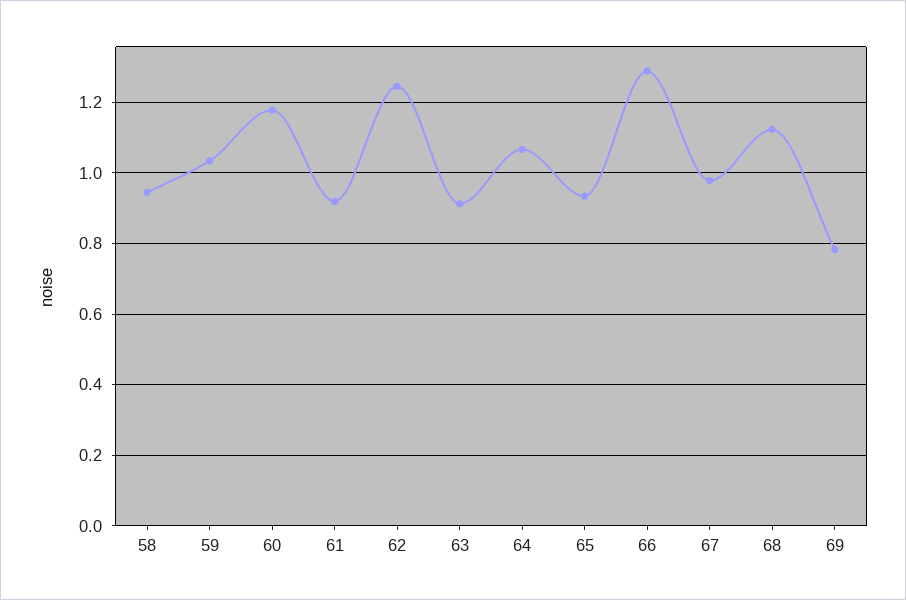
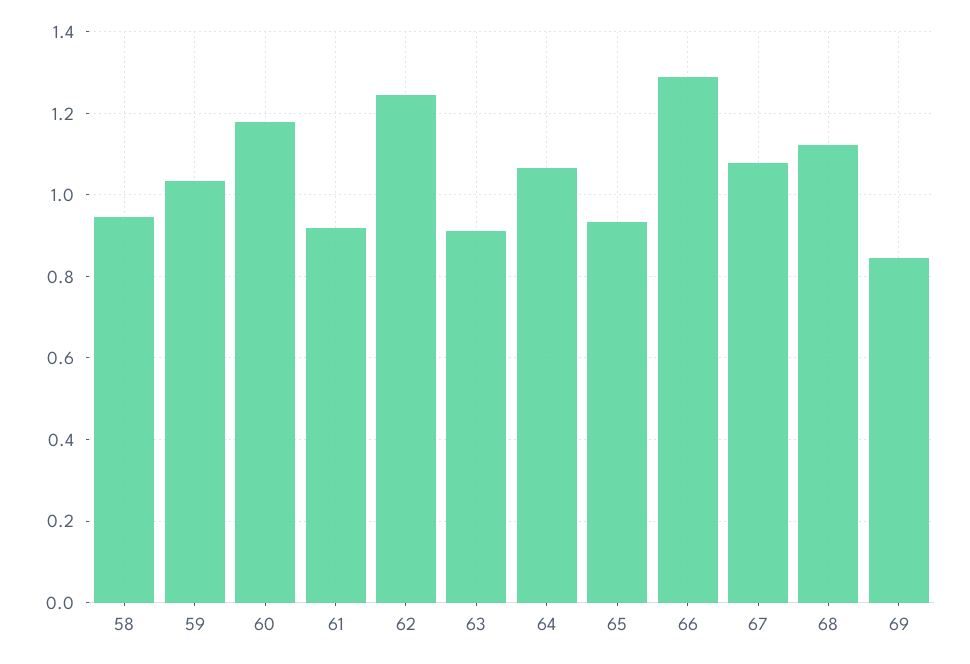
  {
    "58": 0.94,
    "59": 1.04,
    "60": 1.18,
    "61": 0.92,
    "62": 1.24,
    "63": 0.92,
    "64": 1.06,
    "65": 0.94,
    "66": 1.28,
-   "67": 0.98,
+   "67": 1.08,
    "68": 1.12,
-   "69": 0.78
+   "69": 0.84
  }

